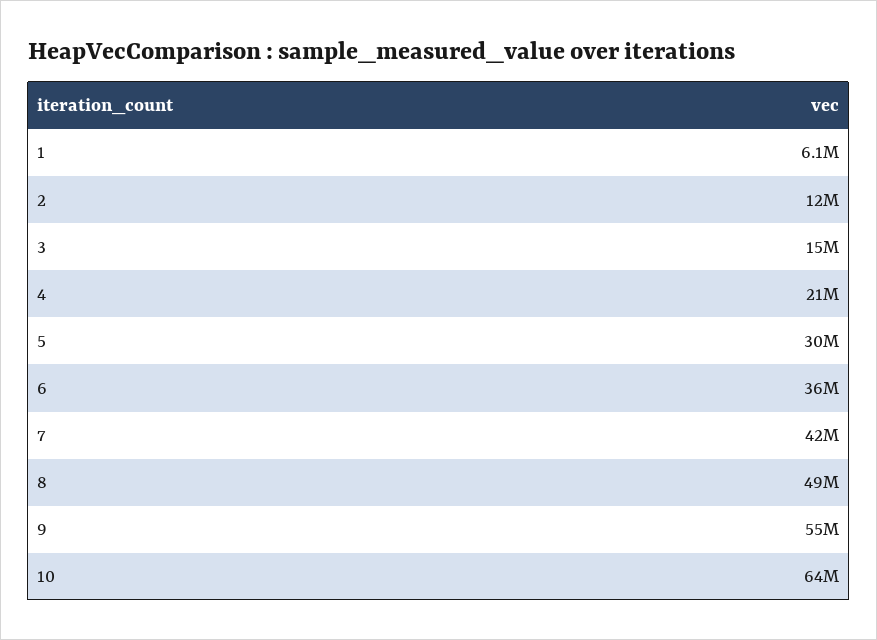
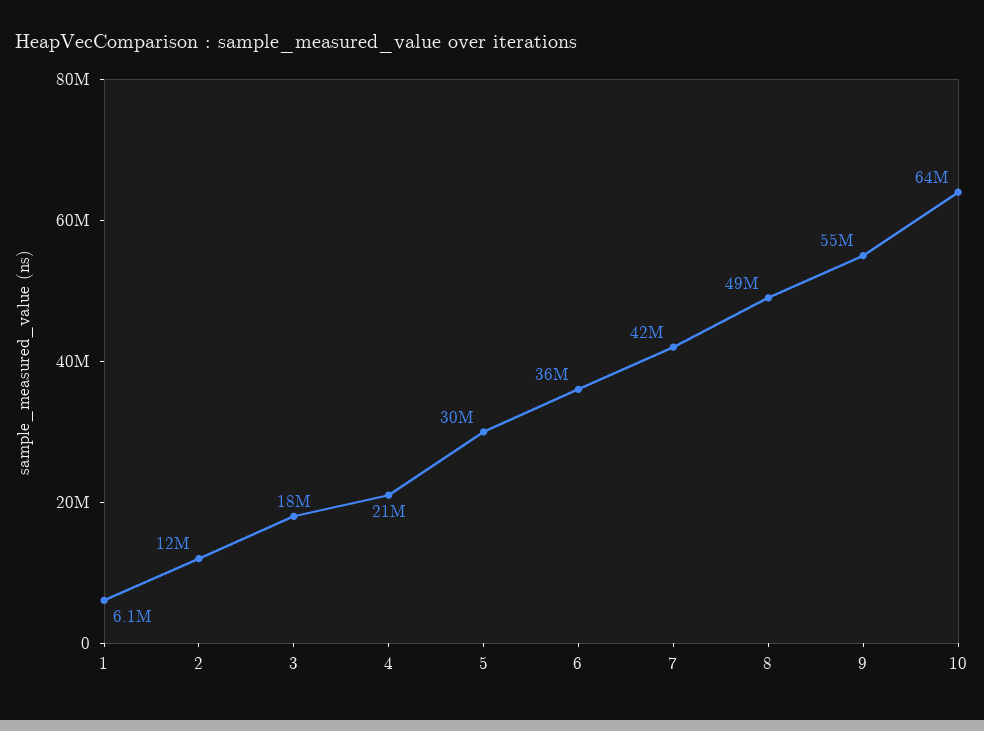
  {
    "1": 6100000,
    "2": 12000000,
-   "3": 15000000,
+   "3": 18000000,
    "4": 21000000,
    "5": 30000000,
    "6": 36000000,
    "7": 42000000,
    "8": 49000000,
    "9": 55000000,
    "10": 64000000
  }

